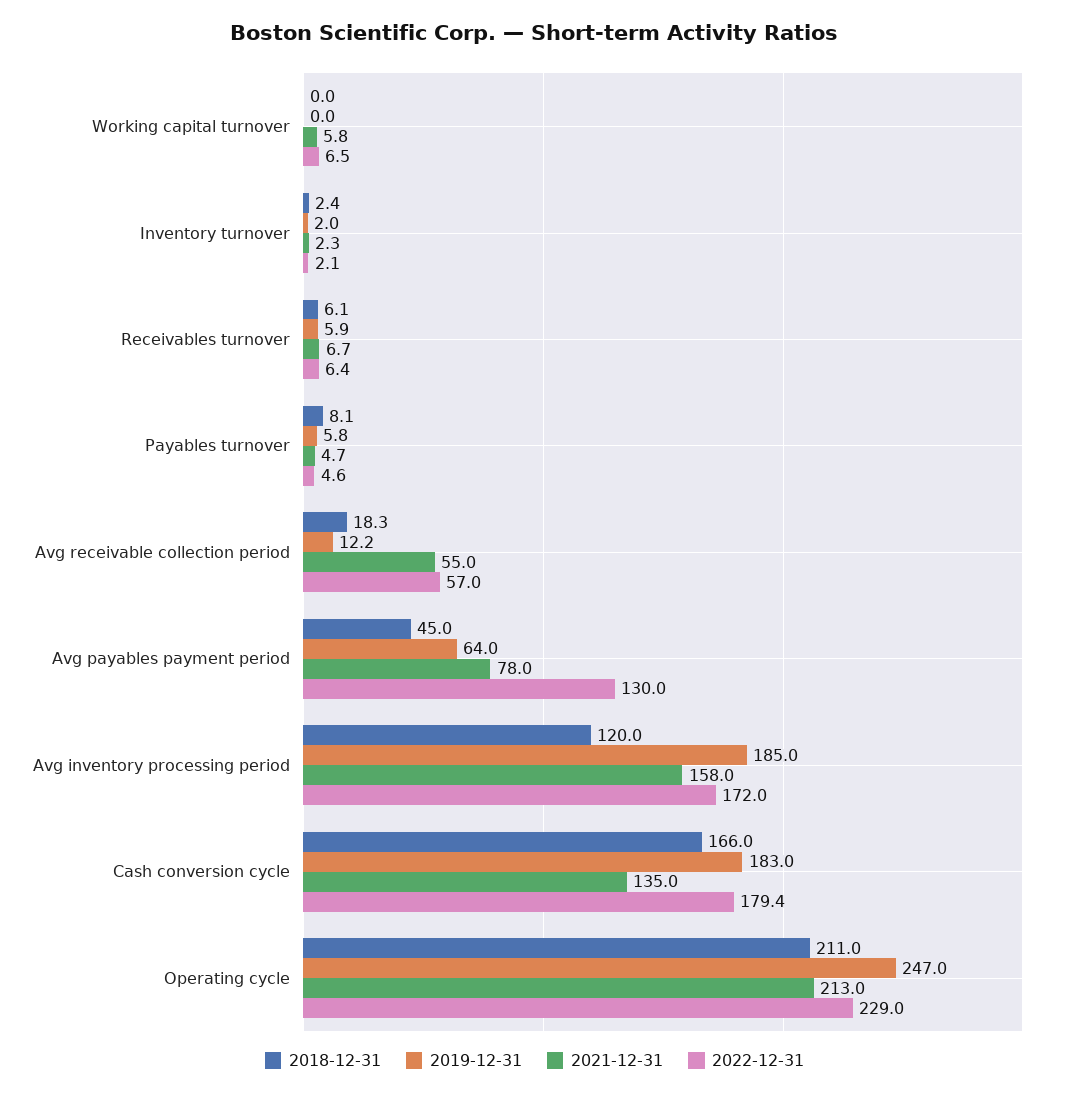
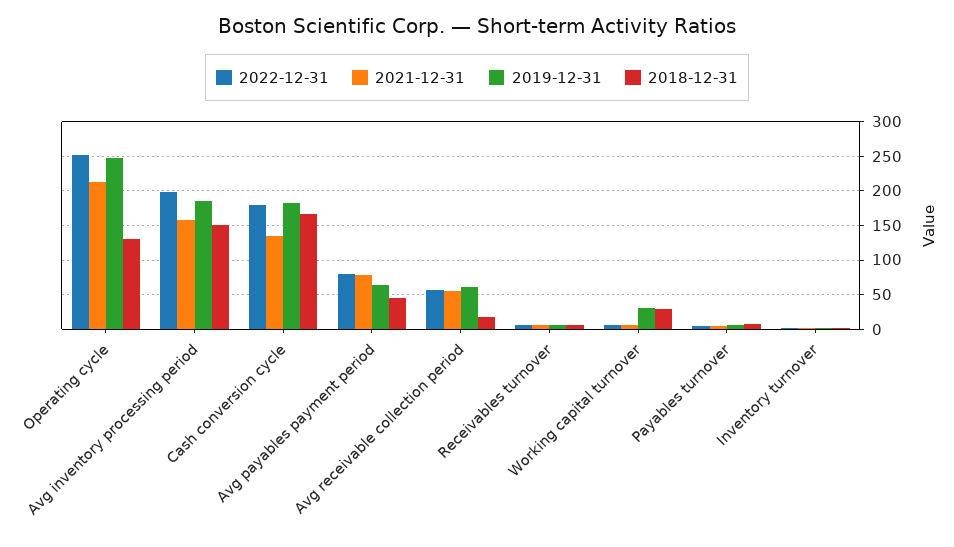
  {
    "2018-12-31": {
-     "Working capital turnover": 0,
+     "Working capital turnover": 30,
      "Inventory turnover": 2.4,
      "Receivables turnover": 6.1,
      "Payables turnover": 8.1,
      "Avg receivable collection period": 18.3,
      "Avg payables payment period": 45,
-     "Avg inventory processing period": 120,
+     "Avg inventory processing period": 150,
      "Cash conversion cycle": 166,
-     "Operating cycle": 211
+     "Operating cycle": 130
    },
    "2019-12-31": {
-     "Working capital turnover": 0,
+     "Working capital turnover": 30,
      "Inventory turnover": 2,
      "Receivables turnover": 5.9,
      "Payables turnover": 5.8,
-     "Avg receivable collection period": 12.2,
+     "Avg receivable collection period": 60,
      "Avg payables payment period": 64,
      "Avg inventory processing period": 185,
      "Cash conversion cycle": 183,
      "Operating cycle": 247
    },
    "2021-12-31": {
      "Working capital turnover": 5.8,
      "Inventory turnover": 2.3,
      "Receivables turnover": 6.7,
      "Payables turnover": 4.7,
      "Avg receivable collection period": 55,
      "Avg payables payment period": 78,
      "Avg inventory processing period": 158,
      "Cash conversion cycle": 135,
      "Operating cycle": 213
    },
    "2022-12-31": {
      "Working capital turnover": 6.5,
      "Inventory turnover": 2.1,
      "Receivables turnover": 6.4,
      "Payables turnover": 4.6,
      "Avg receivable collection period": 57,
-     "Avg payables payment period": 130,
+     "Avg payables payment period": 80,
-     "Avg inventory processing period": 172,
+     "Avg inventory processing period": 200,
      "Cash conversion cycle": 179.4,
-     "Operating cycle": 229
+     "Operating cycle": 250
    }
  }

